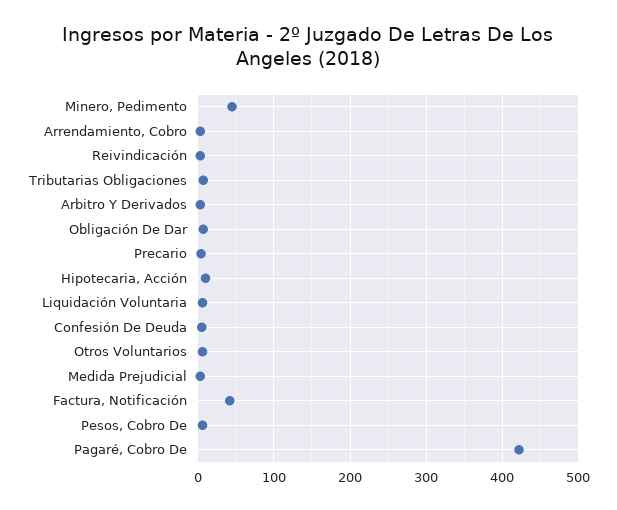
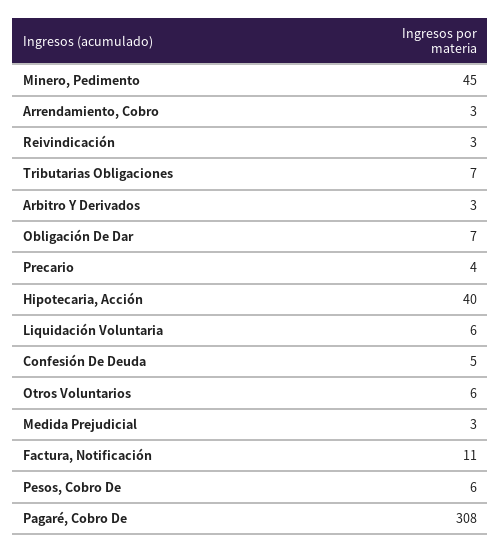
  {
    "Minero, Pedimento": 45,
    "Arrendamiento, Cobro": 3,
    "Reivindicación": 3,
    "Tributarias Obligaciones": 7,
    "Arbitro Y Derivados": 3,
    "Obligación De Dar": 7,
    "Precario": 4,
-   "Hipotecaria, Acción": 10,
+   "Hipotecaria, Acción": 40,
    "Liquidación Voluntaria": 6,
    "Confesión De Deuda": 5,
    "Otros Voluntarios": 6,
    "Medida Prejudicial": 3,
-   "Factura, Notificación": 40,
+   "Factura, Notificación": 11,
    "Pesos, Cobro De": 6,
-   "Pagaré, Cobro De": 420
+   "Pagaré, Cobro De": 308
  }

